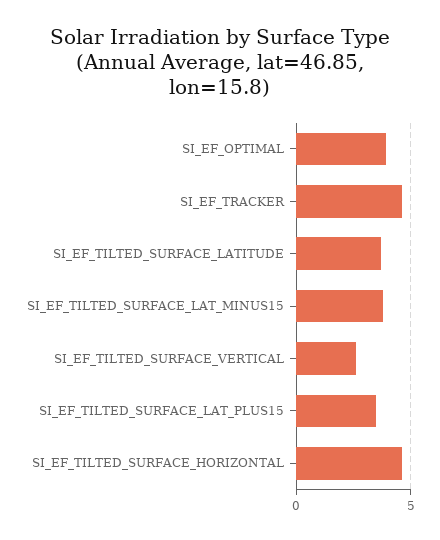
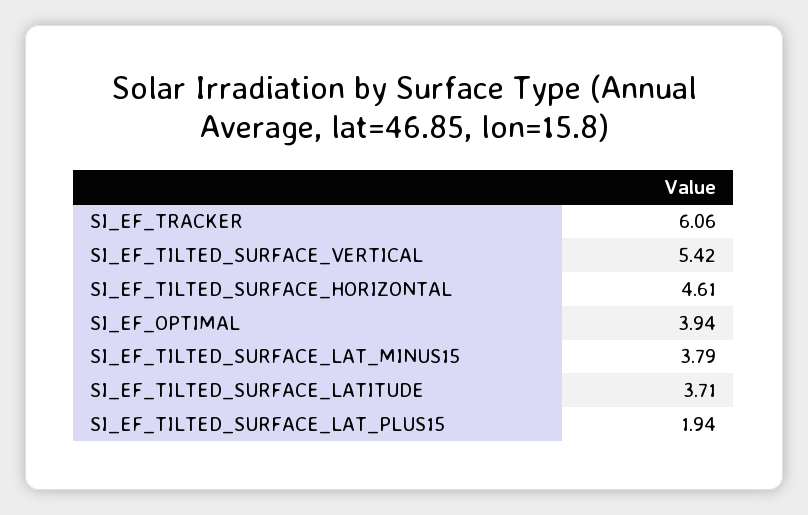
  {
    "SI_EF_OPTIMAL": 3.94,
-   "SI_EF_TRACKER": 4.5,
+   "SI_EF_TRACKER": 6.06,
    "SI_EF_TILTED_SURFACE_LATITUDE": 3.71,
    "SI_EF_TILTED_SURFACE_LAT_MINUS15": 3.79,
-   "SI_EF_TILTED_SURFACE_VERTICAL": 2.5,
+   "SI_EF_TILTED_SURFACE_VERTICAL": 5.42,
-   "SI_EF_TILTED_SURFACE_LAT_PLUS15": 3.5,
+   "SI_EF_TILTED_SURFACE_LAT_PLUS15": 1.94,
    "SI_EF_TILTED_SURFACE_HORIZONTAL": 4.61
  }

